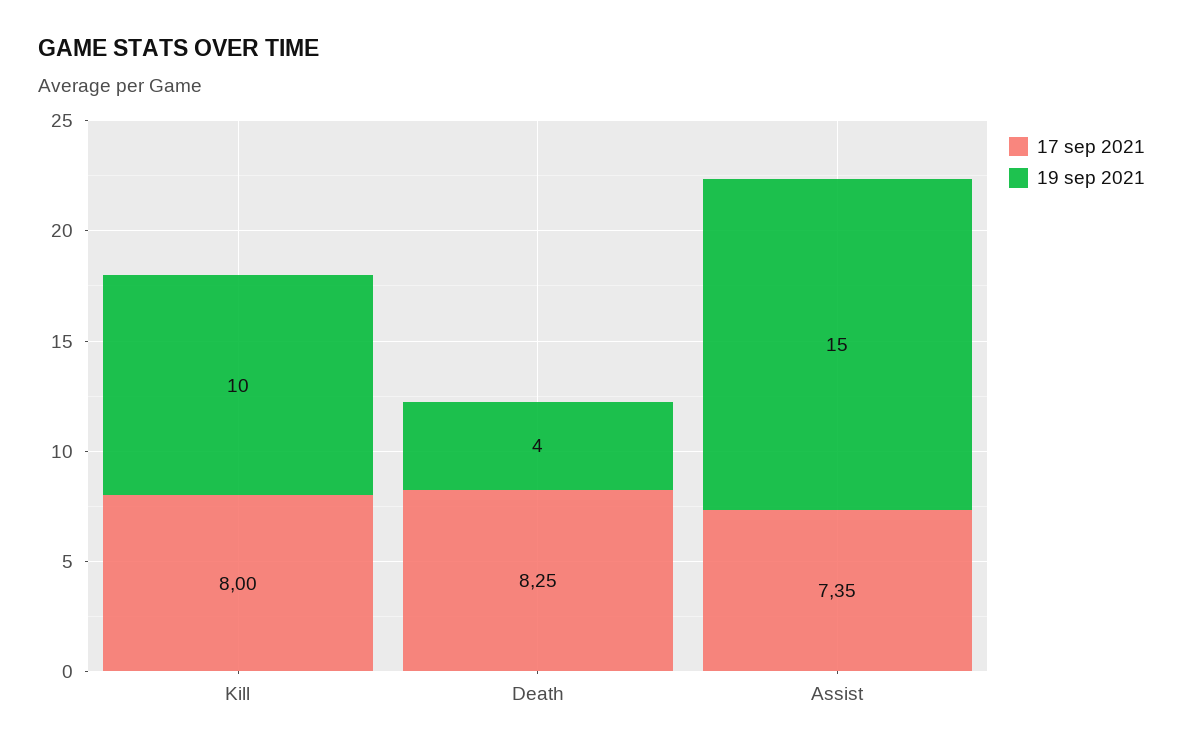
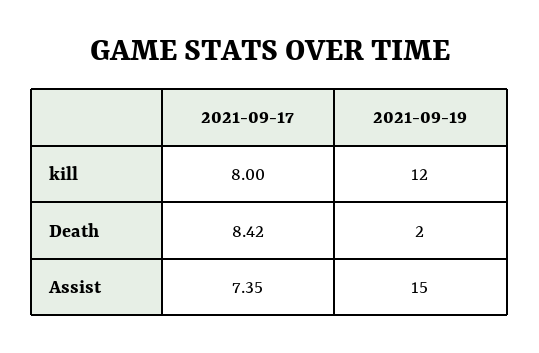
  {
    "17 sep 2021": {
      "Kill": 8,
-     "Death": 8.25,
+     "Death": 8.42,
      "Assist": 7.35
    },
    "19 sep 2021": {
-     "Kill": 10,
+     "Kill": 12,
-     "Death": 4,
+     "Death": 2,
      "Assist": 15
    }
  }

